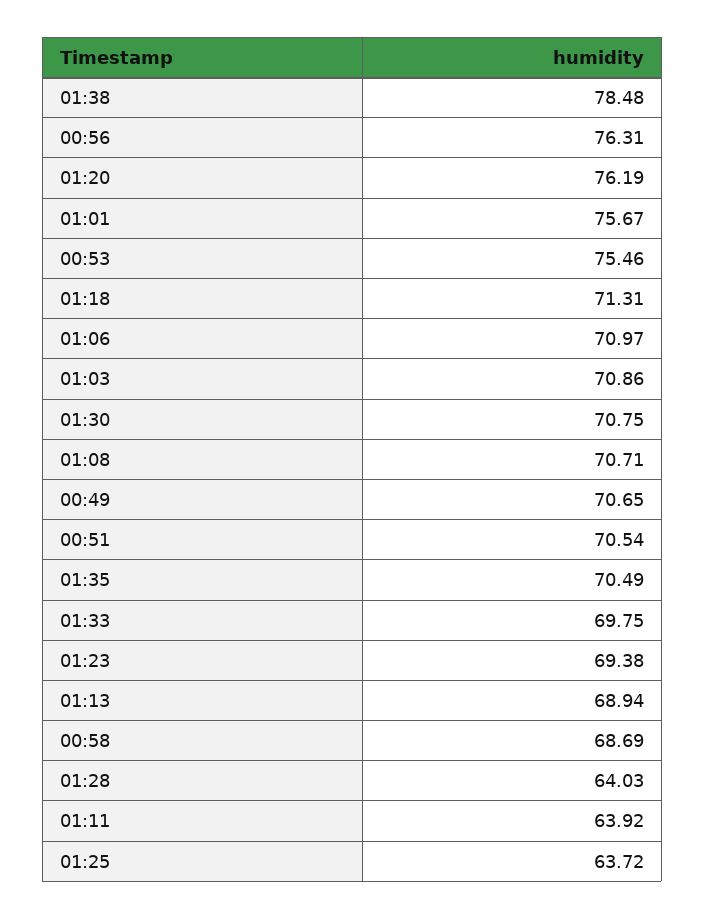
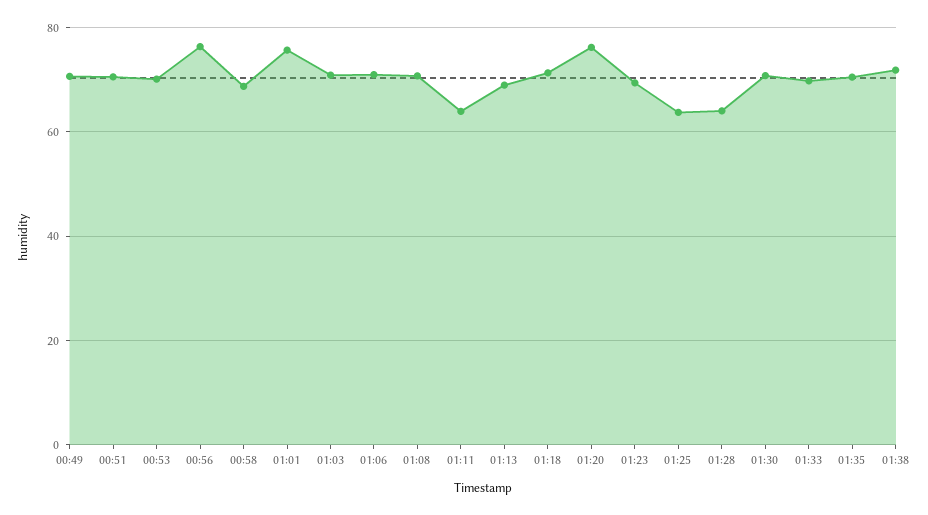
  {
-   "01:38": 78.48,
+   "01:38": 72,
    "00:56": 76.31,
    "01:20": 76.19,
    "01:01": 75.67,
-   "00:53": 75.46,
+   "00:53": 70,
    "01:18": 71.31,
    "01:06": 70.97,
    "01:03": 70.86,
    "01:30": 70.75,
    "01:08": 70.71,
    "00:49": 70.65,
    "00:51": 70.54,
    "01:35": 70.49,
    "01:33": 69.75,
    "01:23": 69.38,
    "01:13": 68.94,
    "00:58": 68.69,
    "01:28": 64.03,
    "01:11": 63.92,
    "01:25": 63.72
  }

